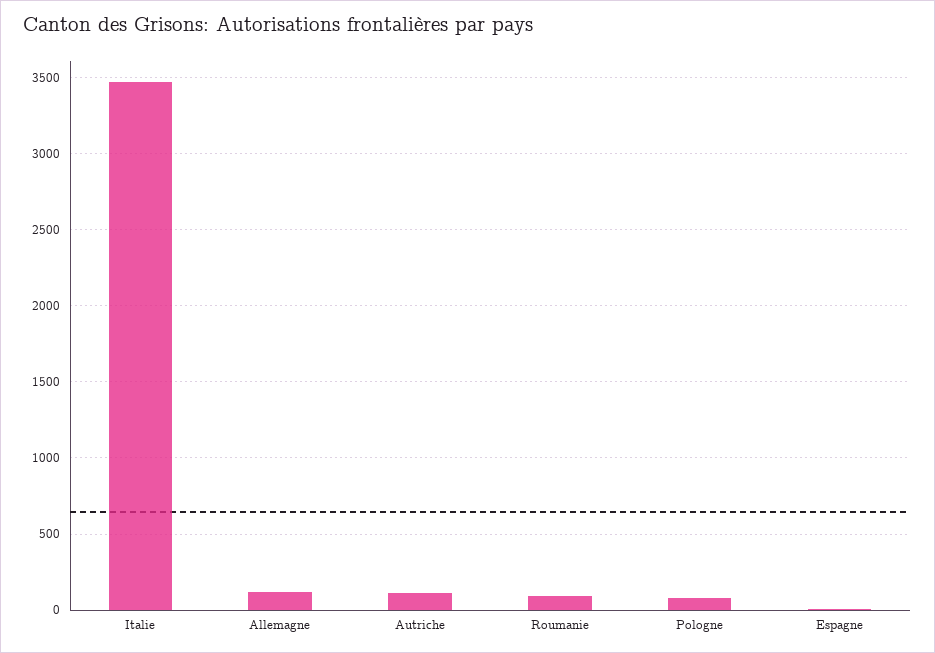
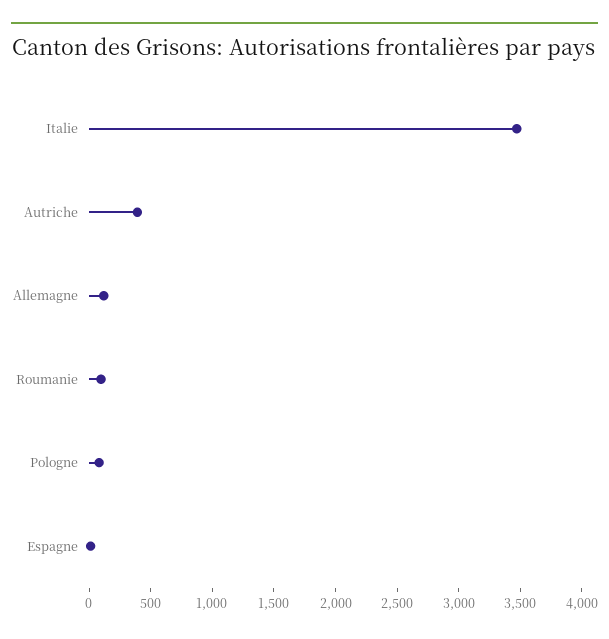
  {
    "Italie": 3450,
    "Allemagne": 100,
-   "Autriche": 100,
+   "Autriche": 400,
    "Roumanie": 100,
    "Pologne": 100,
    "Espagne": 0
  }

